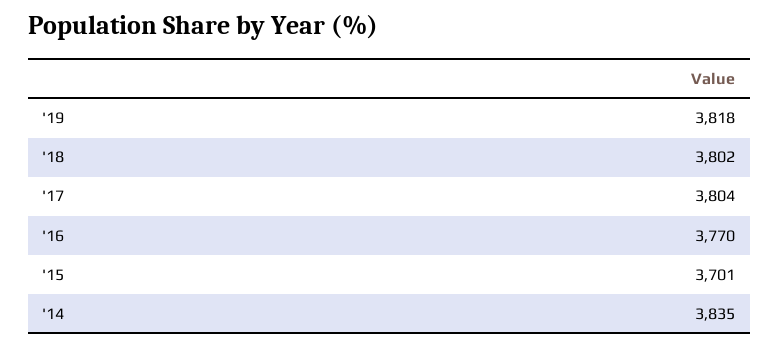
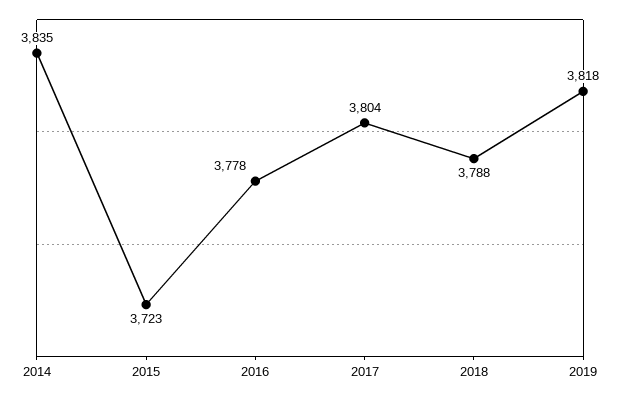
  {
    "'19": 3818,
-   "'18": 3802,
+   "'18": 3788,
    "'17": 3804,
-   "'16": 3770,
+   "'16": 3778,
-   "'15": 3701,
+   "'15": 3723,
    "'14": 3835
  }

